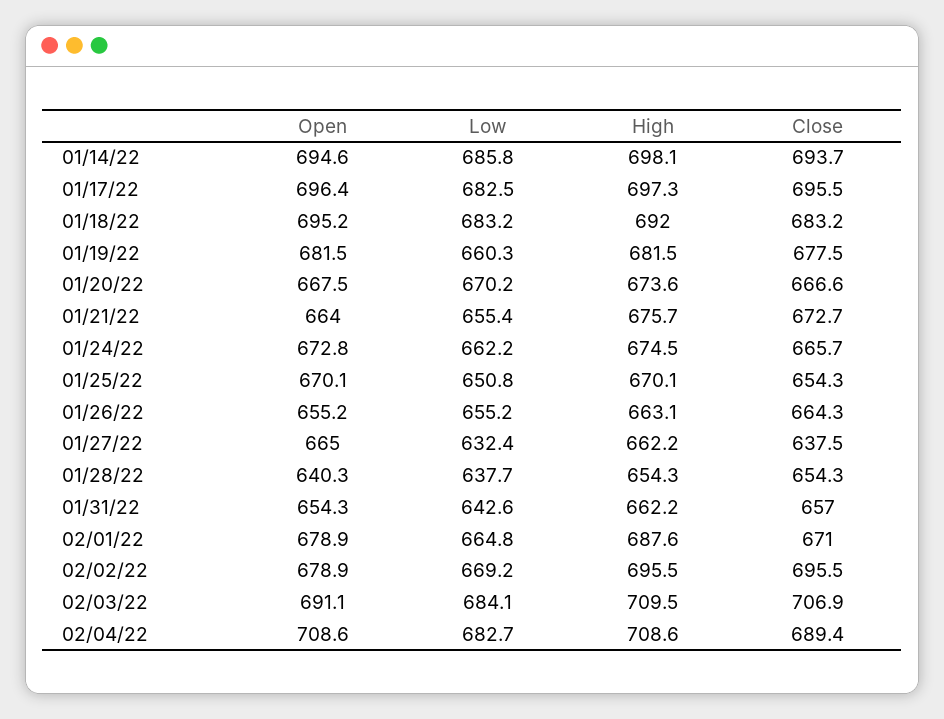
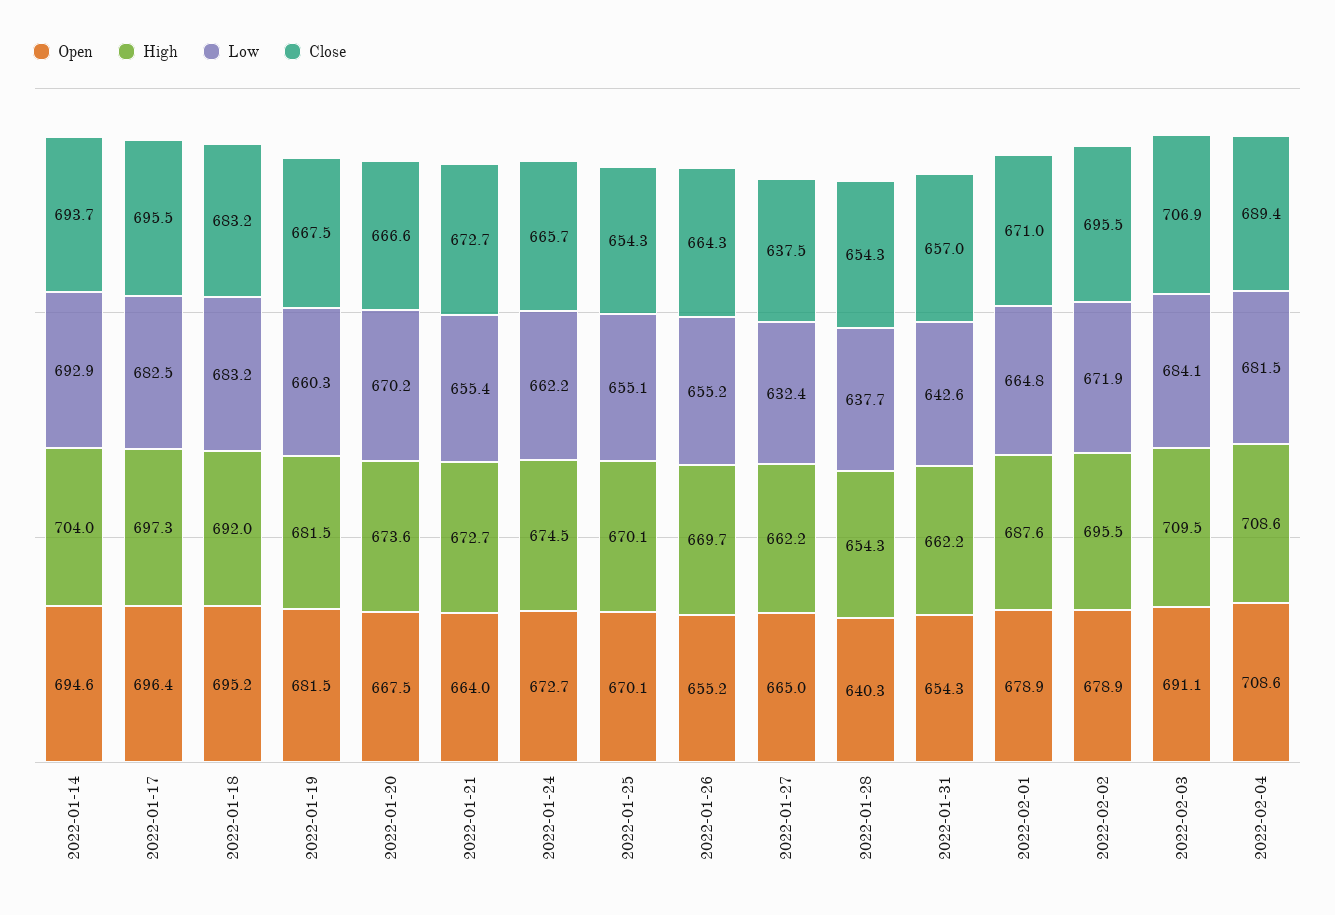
  {
    "Open": {
      "01/14/22": 694.6,
      "01/17/22": 696.4,
      "01/18/22": 695.2,
      "01/19/22": 681.5,
      "01/20/22": 667.5,
      "01/21/22": 664,
-     "01/24/22": 672.8,
+     "01/24/22": 672.7,
      "01/25/22": 670.1,
      "01/26/22": 655.2,
      "01/27/22": 665,
      "01/28/22": 640.3,
      "01/31/22": 654.3,
      "02/01/22": 678.9,
      "02/02/22": 678.9,
      "02/03/22": 691.1,
      "02/04/22": 708.6
    },
    "Low": {
-     "01/14/22": 685.8,
+     "01/14/22": 692.9,
      "01/17/22": 682.5,
      "01/18/22": 683.2,
      "01/19/22": 660.3,
      "01/20/22": 670.2,
      "01/21/22": 655.4,
      "01/24/22": 662.2,
-     "01/25/22": 650.8,
+     "01/25/22": 655.1,
      "01/26/22": 655.2,
      "01/27/22": 632.4,
      "01/28/22": 637.7,
      "01/31/22": 642.6,
      "02/01/22": 664.8,
-     "02/02/22": 669.2,
+     "02/02/22": 671.9,
      "02/03/22": 684.1,
-     "02/04/22": 682.7
+     "02/04/22": 681.5
    },
    "High": {
-     "01/14/22": 698.1,
+     "01/14/22": 704,
      "01/17/22": 697.3,
      "01/18/22": 692,
      "01/19/22": 681.5,
      "01/20/22": 673.6,
-     "01/21/22": 675.7,
+     "01/21/22": 672.7,
      "01/24/22": 674.5,
      "01/25/22": 670.1,
-     "01/26/22": 663.1,
+     "01/26/22": 669.7,
      "01/27/22": 662.2,
      "01/28/22": 654.3,
      "01/31/22": 662.2,
      "02/01/22": 687.6,
      "02/02/22": 695.5,
      "02/03/22": 709.5,
      "02/04/22": 708.6
    },
    "Close": {
      "01/14/22": 693.7,
      "01/17/22": 695.5,
      "01/18/22": 683.2,
-     "01/19/22": 677.5,
+     "01/19/22": 667.5,
      "01/20/22": 666.6,
      "01/21/22": 672.7,
      "01/24/22": 665.7,
      "01/25/22": 654.3,
      "01/26/22": 664.3,
      "01/27/22": 637.5,
      "01/28/22": 654.3,
      "01/31/22": 657,
      "02/01/22": 671,
      "02/02/22": 695.5,
      "02/03/22": 706.9,
      "02/04/22": 689.4
    }
  }

